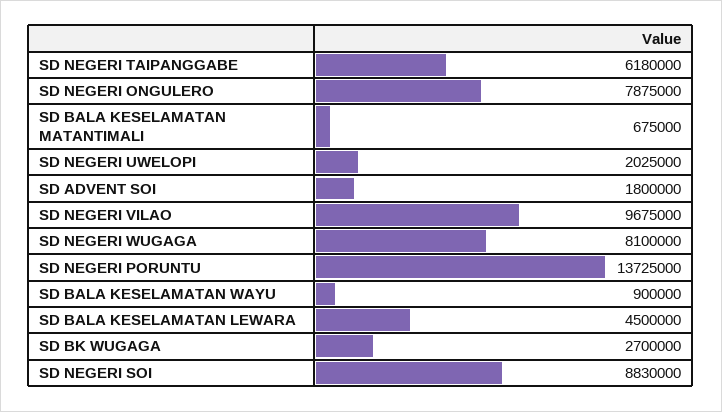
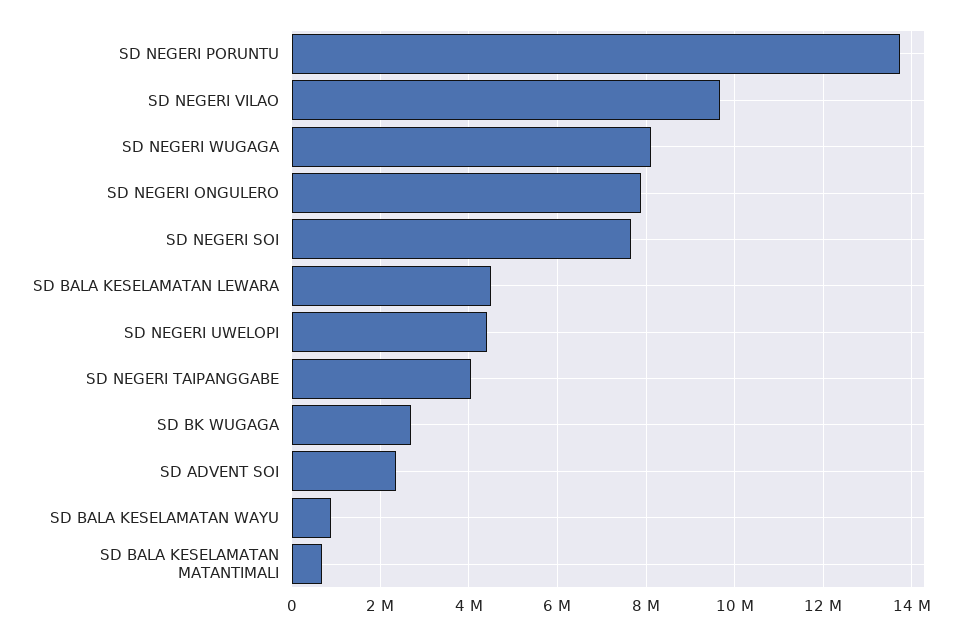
  {
-   "SD NEGERI TAIPANGGABE": 6180000,
+   "SD NEGERI TAIPANGGABE": 4000000,
    "SD NEGERI ONGULERO": 7875000,
    "SD BALA KESELAMATAN MATANTIMALI": 675000,
-   "SD NEGERI UWELOPI": 2025000,
+   "SD NEGERI UWELOPI": 4400000,
-   "SD ADVENT SOI": 1800000,
+   "SD ADVENT SOI": 2400000,
    "SD NEGERI VILAO": 9675000,
    "SD NEGERI WUGAGA": 8100000,
    "SD NEGERI PORUNTU": 13725000,
    "SD BALA KESELAMATAN WAYU": 900000,
    "SD BALA KESELAMATAN LEWARA": 4500000,
    "SD BK WUGAGA": 2700000,
-   "SD NEGERI SOI": 8830000
+   "SD NEGERI SOI": 7600000
  }

